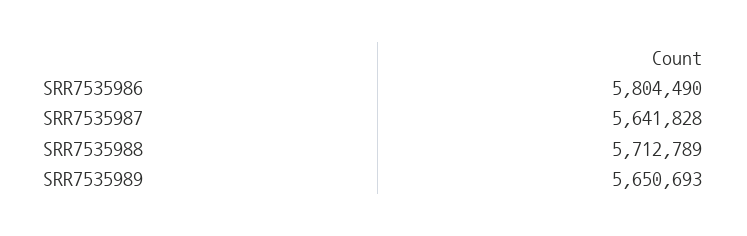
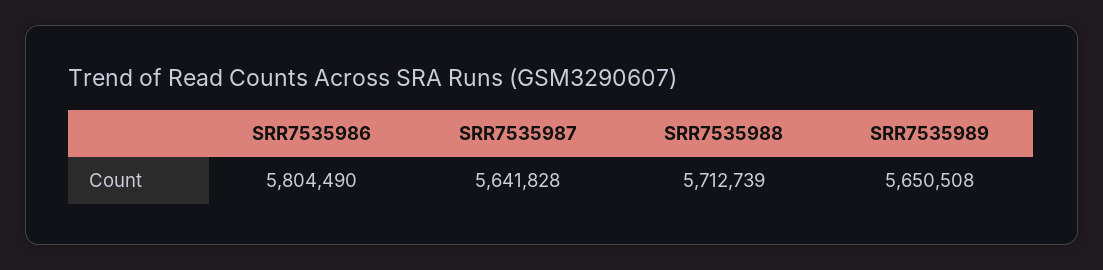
  {
    "SRR7535986": 5804490,
    "SRR7535987": 5641828,
-   "SRR7535988": 5712789,
+   "SRR7535988": 5712739,
-   "SRR7535989": 5650693
+   "SRR7535989": 5650508
  }

